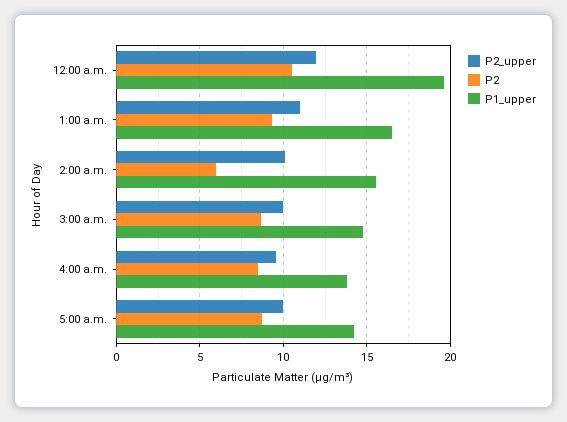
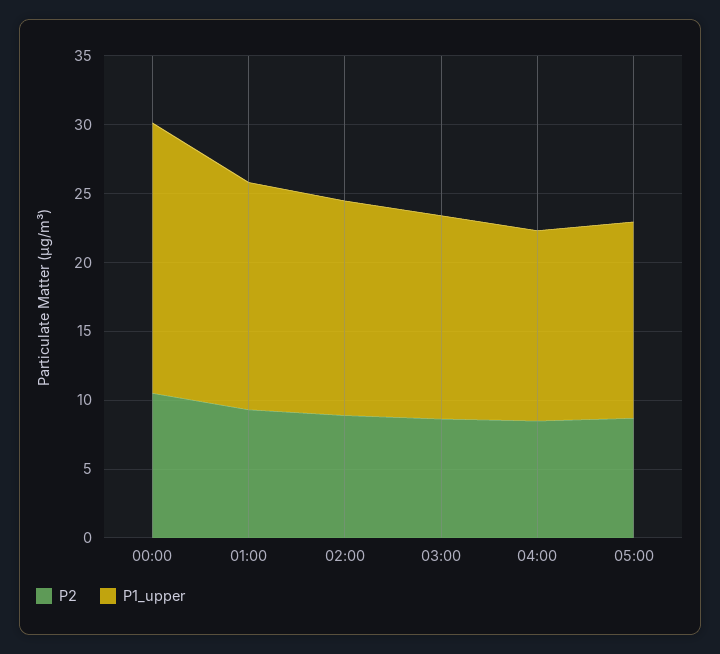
  {
-   "P2_upper": {
-     "12:00 a.m.": 12,
-     "1:00 a.m.": 11,
-     "2:00 a.m.": 10,
-     "3:00 a.m.": 10,
-     "4:00 a.m.": 9.5,
-     "5:00 a.m.": 10
-   },
    "P2": {
      "12:00 a.m.": 10.5,
      "1:00 a.m.": 9.5,
-     "2:00 a.m.": 6,
+     "2:00 a.m.": 9,
      "3:00 a.m.": 8.5,
      "4:00 a.m.": 8.5,
      "5:00 a.m.": 8.5
    },
    "P1_upper": {
      "12:00 a.m.": 19.5,
      "1:00 a.m.": 16.5,
      "2:00 a.m.": 15.5,
      "3:00 a.m.": 15,
      "4:00 a.m.": 14,
      "5:00 a.m.": 14
    }
  }

